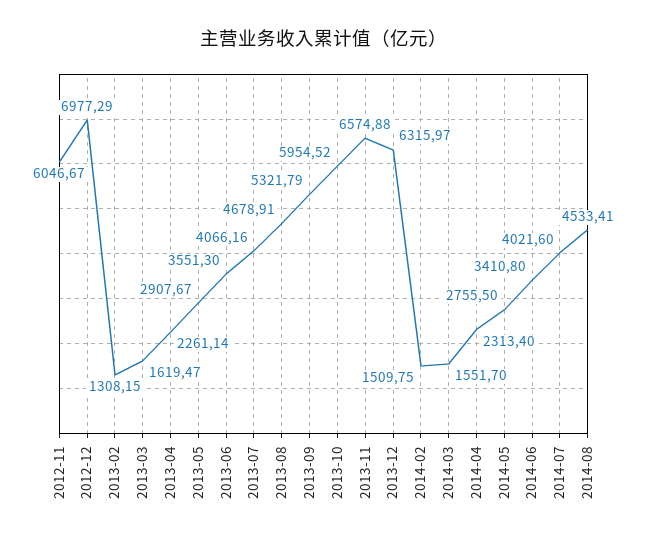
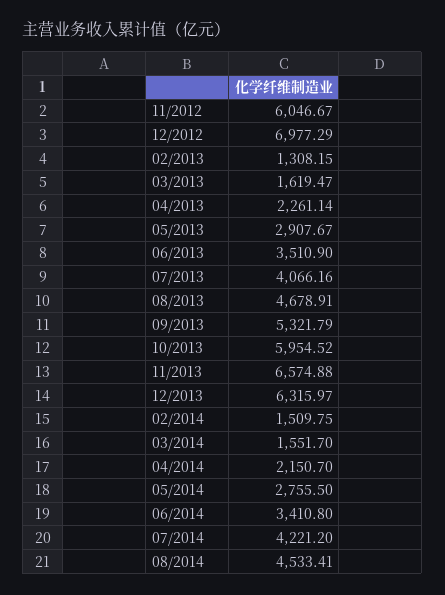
  {
    "2012-11": 6046.67,
    "2012-12": 6977.29,
    "2013-02": 1308.15,
    "2013-03": 1619.47,
    "2013-04": 2261.14,
    "2013-05": 2907.67,
-   "2013-06": 3551.3,
+   "2013-06": 3510.9,
    "2013-07": 4066.16,
    "2013-08": 4678.91,
    "2013-09": 5321.79,
    "2013-10": 5954.52,
    "2013-11": 6574.88,
    "2013-12": 6315.97,
    "2014-02": 1509.75,
    "2014-03": 1551.7,
-   "2014-04": 2313.4,
+   "2014-04": 2150.7,
    "2014-05": 2755.5,
    "2014-06": 3410.8,
-   "2014-07": 4021.6,
+   "2014-07": 4221.2,
    "2014-08": 4533.41
  }

